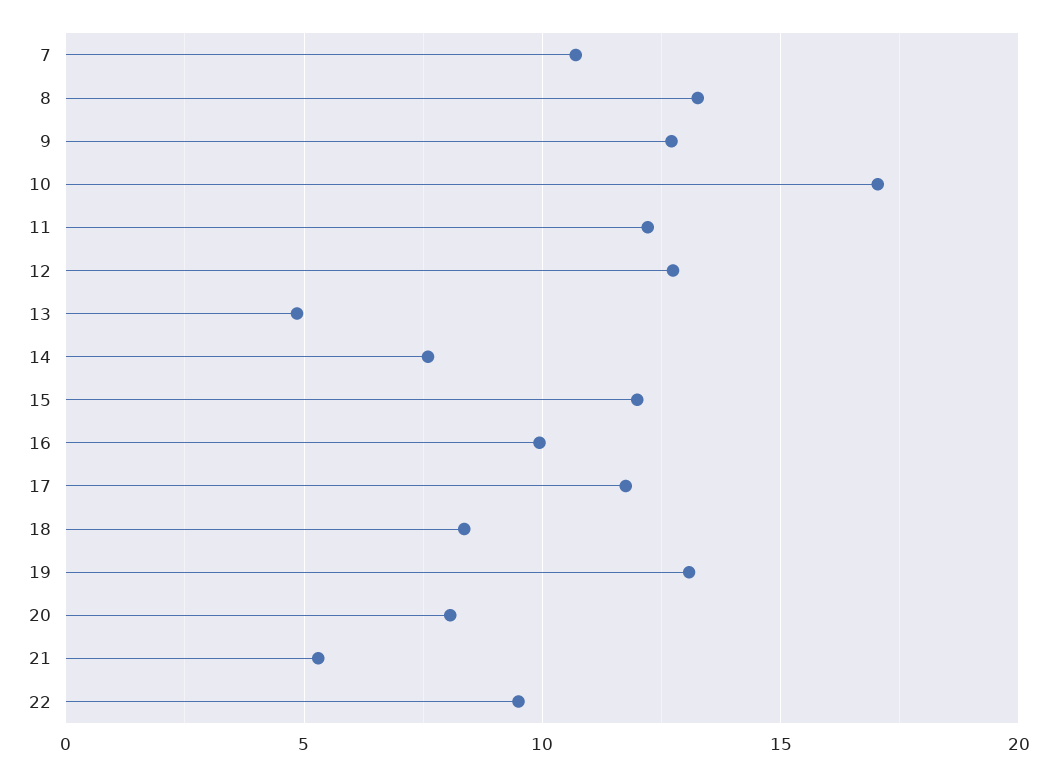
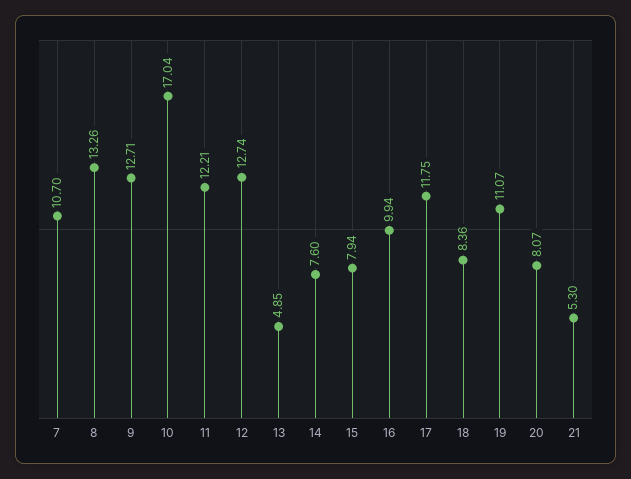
  {
    "7": 10.7,
    "8": 13.26,
    "9": 12.71,
    "10": 17.04,
    "11": 12.21,
    "12": 12.74,
    "13": 4.85,
    "14": 7.6,
-   "15": 12,
+   "15": 7.94,
    "16": 9.94,
    "17": 11.75,
    "18": 8.36,
-   "19": 13,
+   "19": 11.07,
    "20": 8.07,
-   "21": 5.3,
+   "21": 5.3
-   "22": 9.5
  }

